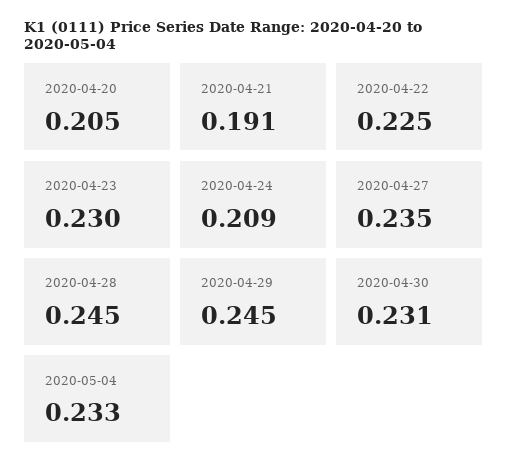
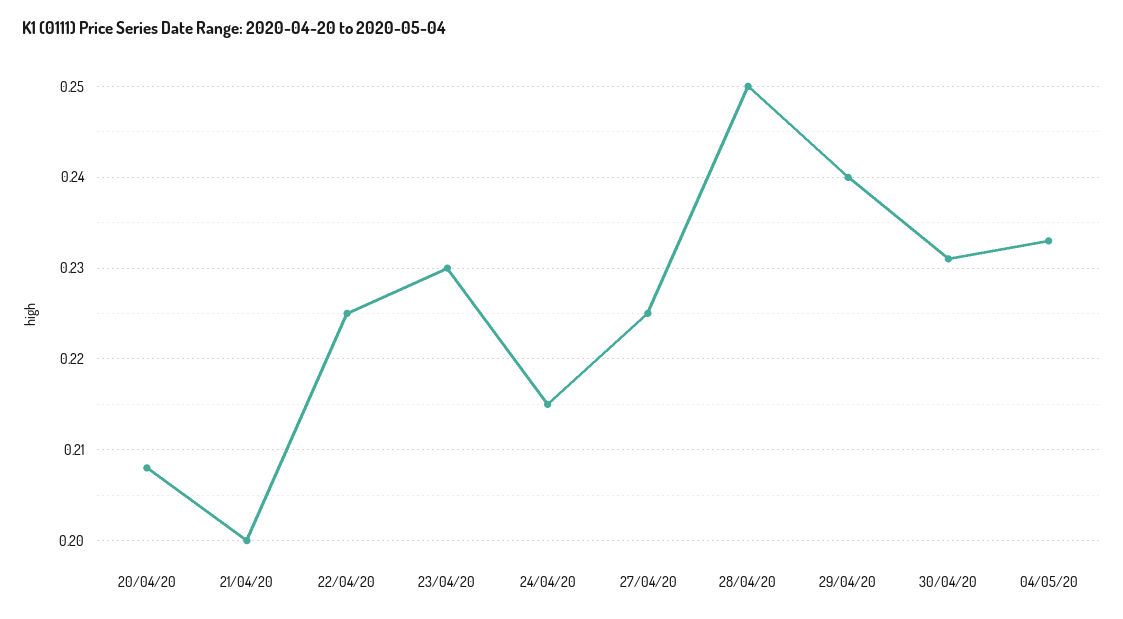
  {
-   "2020-04-20": 0.205,
+   "2020-04-20": 0.208,
-   "2020-04-21": 0.191,
+   "2020-04-21": 0.2,
    "2020-04-22": 0.225,
    "2020-04-23": 0.23,
-   "2020-04-24": 0.209,
+   "2020-04-24": 0.215,
-   "2020-04-27": 0.235,
+   "2020-04-27": 0.225,
-   "2020-04-28": 0.245,
+   "2020-04-28": 0.25,
-   "2020-04-29": 0.245,
+   "2020-04-29": 0.24,
    "2020-04-30": 0.231,
    "2020-05-04": 0.233
  }

